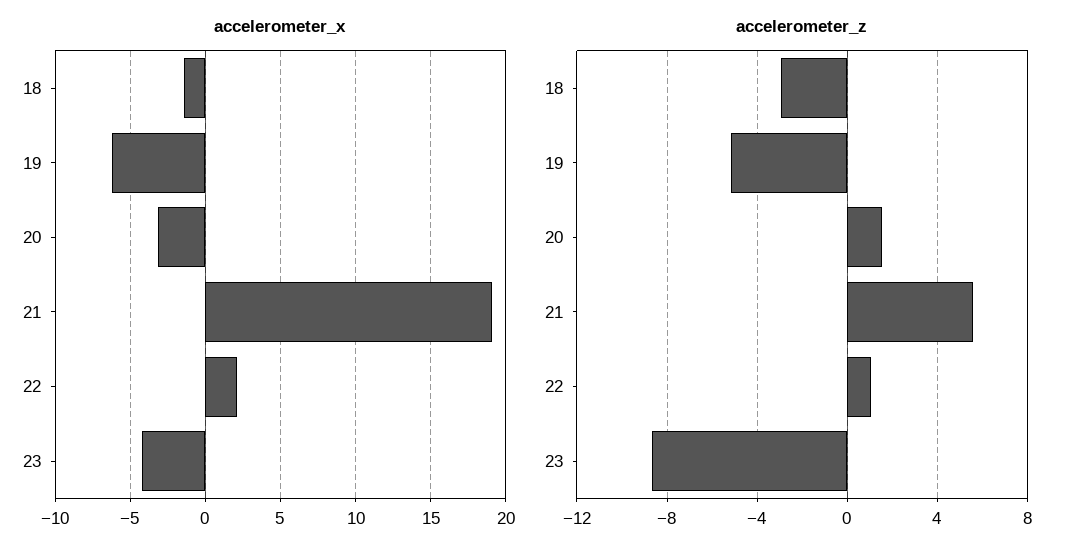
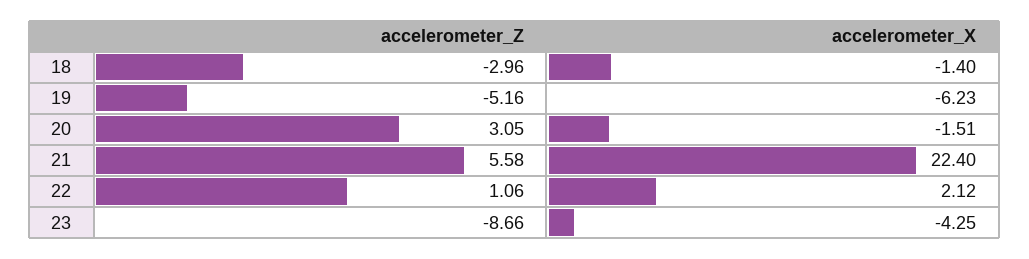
  {
    "accelerometer_x": {
      "18": -1.4,
      "19": -6.23,
-     "20": -3,
+     "20": -1.51,
-     "21": 19,
+     "21": 22.4,
      "22": 2.12,
      "23": -4.25
    },
    "accelerometer_z": {
      "18": -2.96,
      "19": -5.16,
-     "20": 1.5,
+     "20": 3.05,
      "21": 5.58,
      "22": 1.06,
      "23": -8.66
    }
  }

